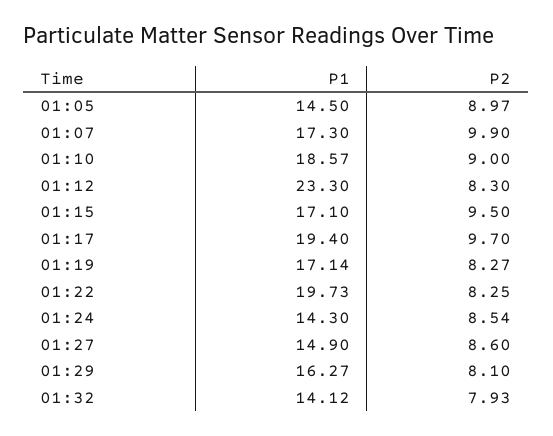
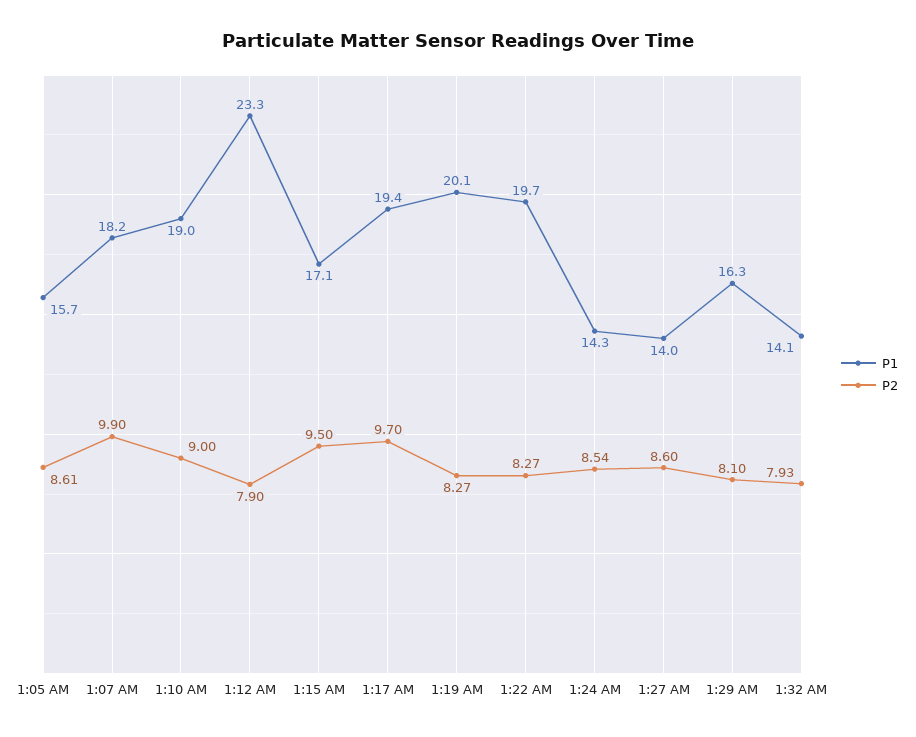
  {
    "P1": {
-     "01:05": 14.5,
+     "01:05": 15.7,
-     "01:07": 17.3,
+     "01:07": 18.2,
-     "01:10": 18.57,
+     "01:10": 19,
      "01:12": 23.3,
      "01:15": 17.1,
      "01:17": 19.4,
-     "01:19": 17.14,
+     "01:19": 20.1,
      "01:22": 19.73,
      "01:24": 14.3,
-     "01:27": 14.9,
+     "01:27": 14,
      "01:29": 16.27,
      "01:32": 14.12
    },
    "P2": {
-     "01:05": 8.97,
+     "01:05": 8.61,
      "01:07": 9.9,
      "01:10": 9,
-     "01:12": 8.3,
+     "01:12": 7.9,
      "01:15": 9.5,
      "01:17": 9.7,
      "01:19": 8.27,
-     "01:22": 8.25,
+     "01:22": 8.27,
      "01:24": 8.54,
      "01:27": 8.6,
      "01:29": 8.1,
      "01:32": 7.93
    }
  }

